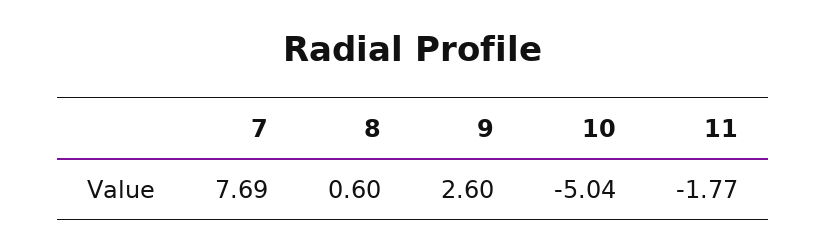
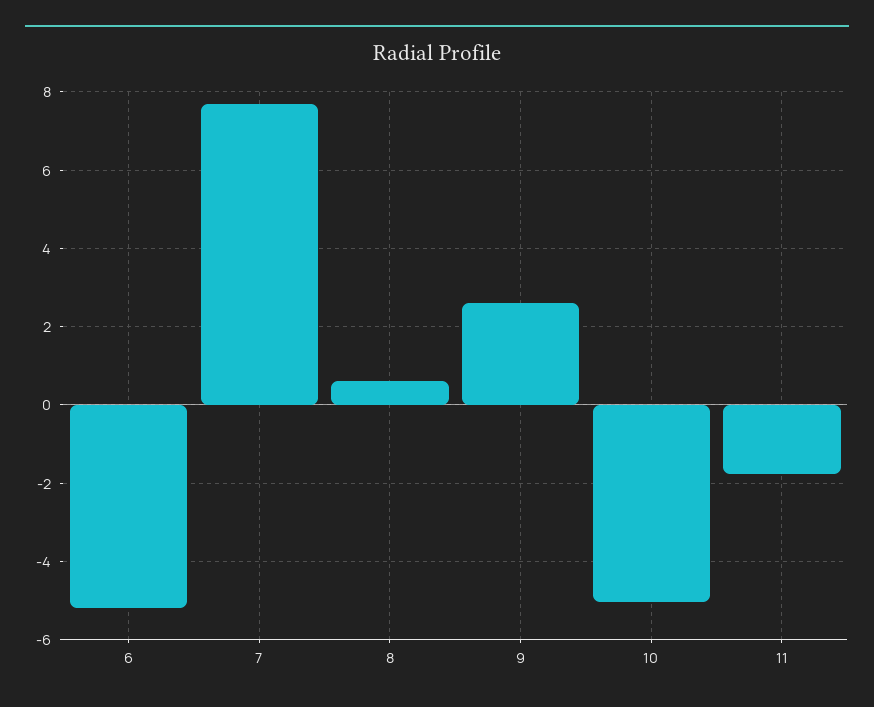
  {
    "7": 7.69,
    "8": 0.6,
    "9": 2.6,
    "10": -5.04,
-   "11": -1.77
+   "11": -1.77,
+   "6": -5.2
  }

